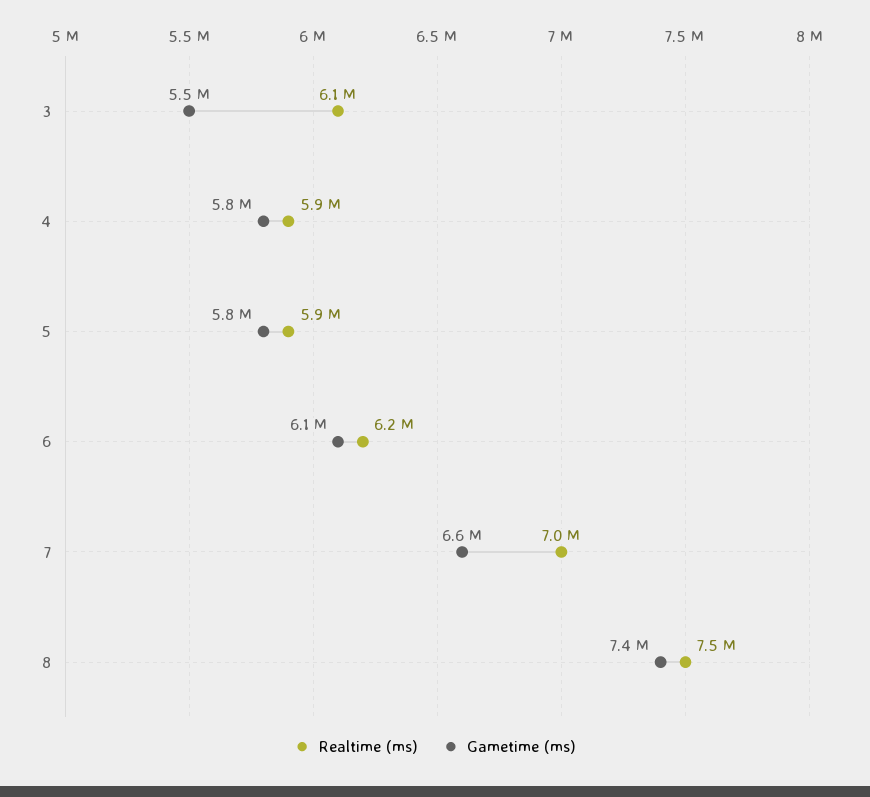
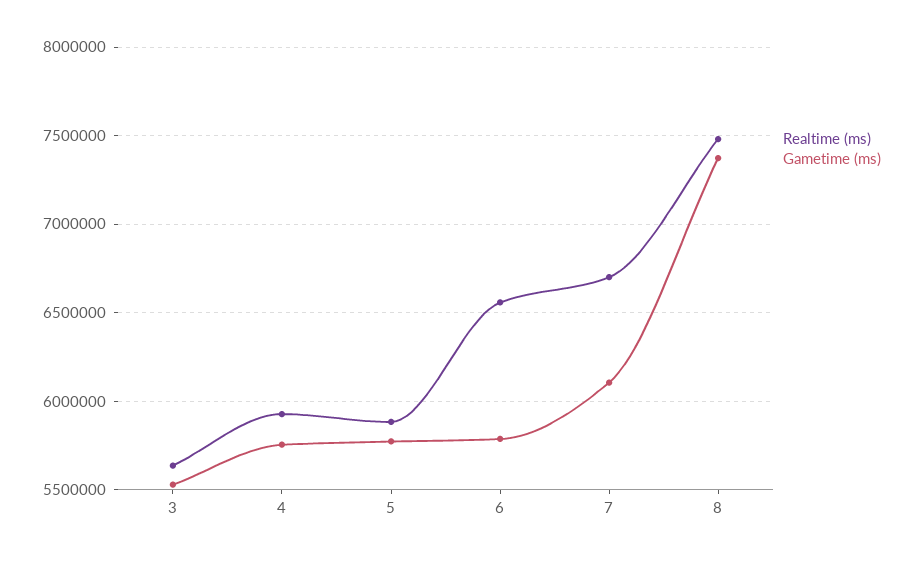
  {
    "Realtime (ms)": {
-     "3": 6100000,
+     "3": 5650000,
      "4": 5900000,
      "5": 5900000,
-     "6": 6200000,
+     "6": 6550000,
-     "7": 7000000,
+     "7": 6700000,
      "8": 7500000
    },
    "Gametime (ms)": {
      "3": 5500000,
      "4": 5800000,
      "5": 5800000,
-     "6": 6100000,
+     "6": 5800000,
-     "7": 6600000,
+     "7": 6100000,
      "8": 7400000
    }
  }

